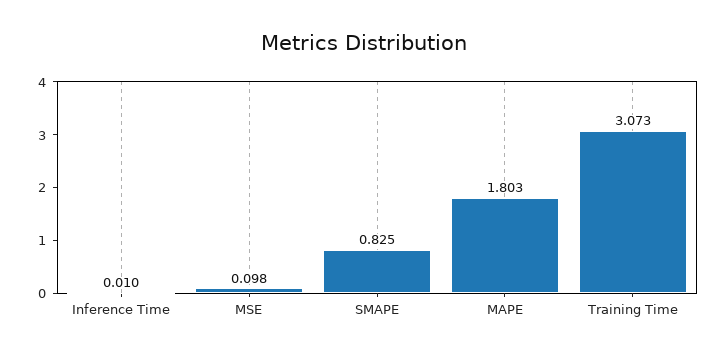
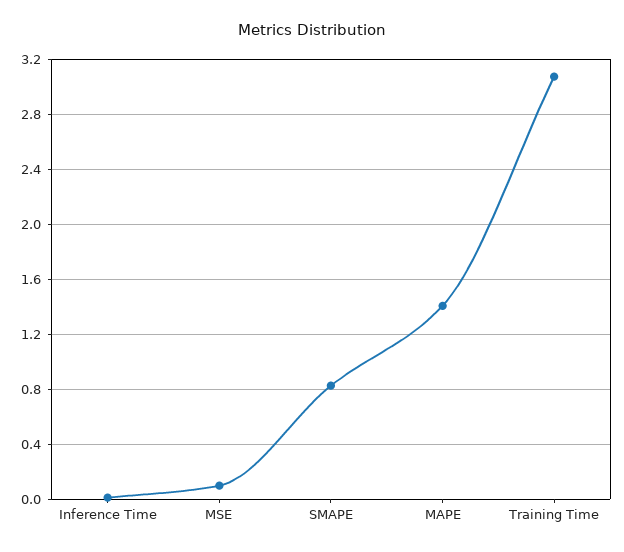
  {
    "Inference Time": 0.01,
    "MSE": 0.098,
    "SMAPE": 0.825,
-   "MAPE": 1.803,
+   "MAPE": 1.4,
    "Training Time": 3.073
  }

